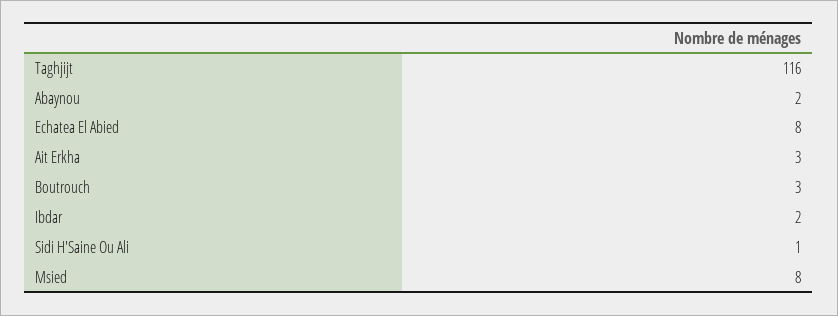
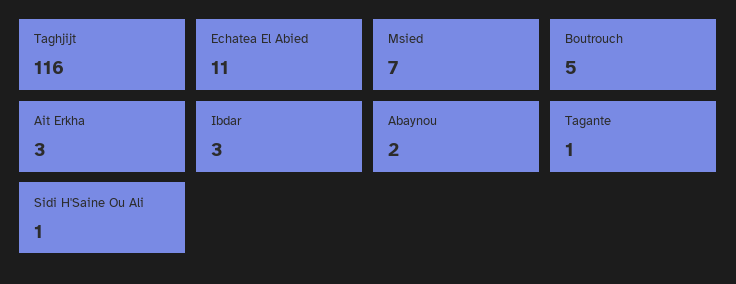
  {
    "Taghjijt": 116,
    "Abaynou": 2,
-   "Echatea El Abied": 8,
+   "Echatea El Abied": 11,
    "Ait Erkha": 3,
-   "Boutrouch": 3,
+   "Boutrouch": 5,
-   "Ibdar": 2,
+   "Ibdar": 3,
    "Sidi H'Saine Ou Ali": 1,
-   "Msied": 8
+   "Msied": 7,
+   "Tagante": 1
  }

